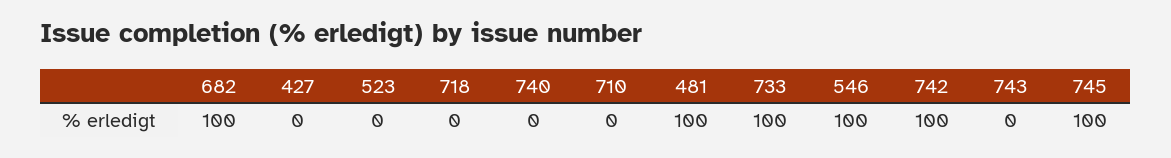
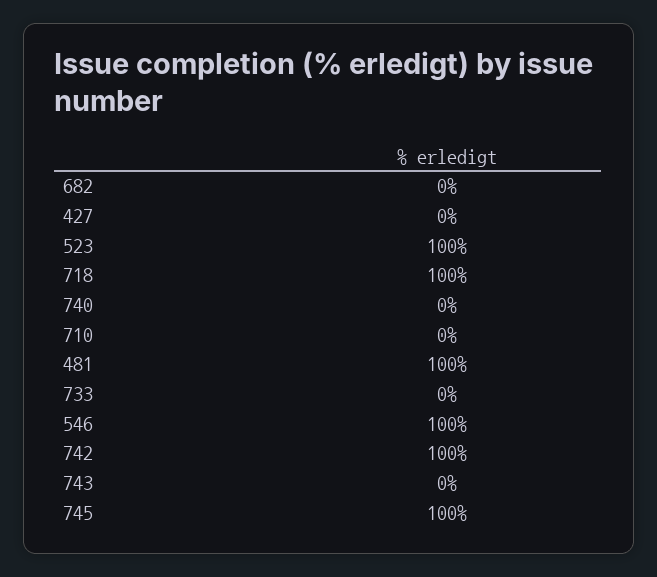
  {
-   "682": 100,
+   "682": 0,
    "427": 0,
-   "523": 0,
+   "523": 100,
-   "718": 0,
+   "718": 100,
    "740": 0,
    "710": 0,
    "481": 100,
-   "733": 100,
+   "733": 0,
    "546": 100,
    "742": 100,
    "743": 0,
    "745": 100
  }

